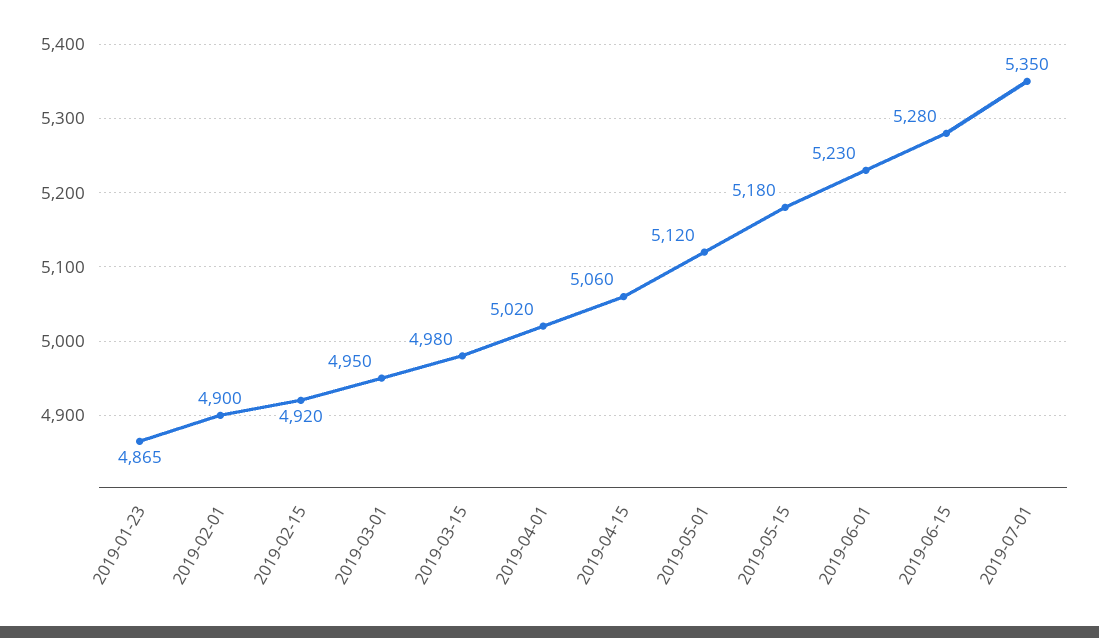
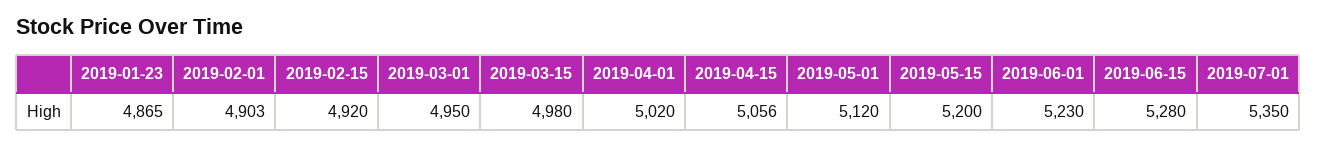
  {
    "2019-01-23": 4865,
-   "2019-02-01": 4900,
+   "2019-02-01": 4903,
    "2019-02-15": 4920,
    "2019-03-01": 4950,
    "2019-03-15": 4980,
    "2019-04-01": 5020,
-   "2019-04-15": 5060,
+   "2019-04-15": 5056,
    "2019-05-01": 5120,
-   "2019-05-15": 5180,
+   "2019-05-15": 5200,
    "2019-06-01": 5230,
    "2019-06-15": 5280,
    "2019-07-01": 5350
  }

